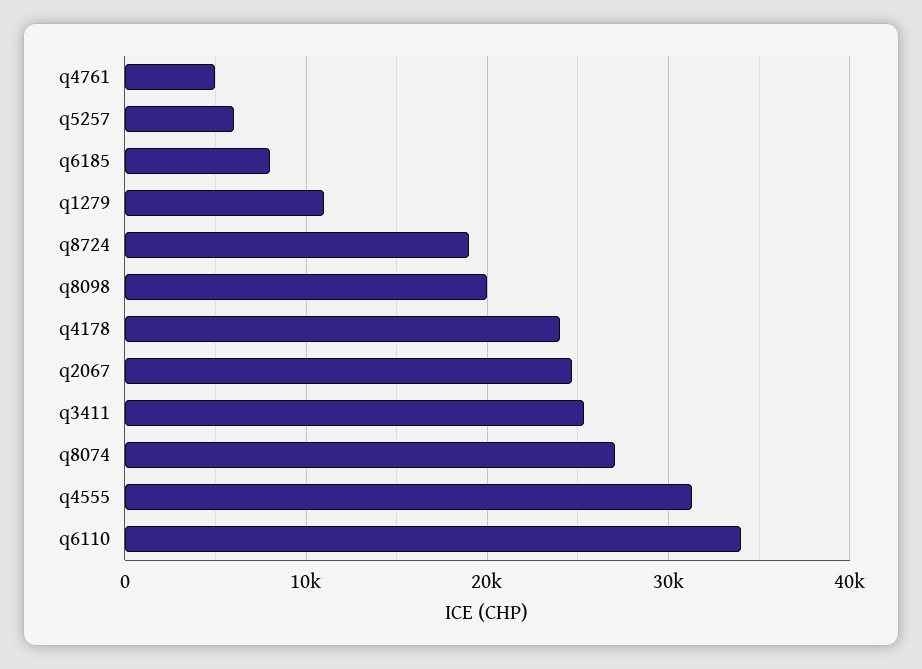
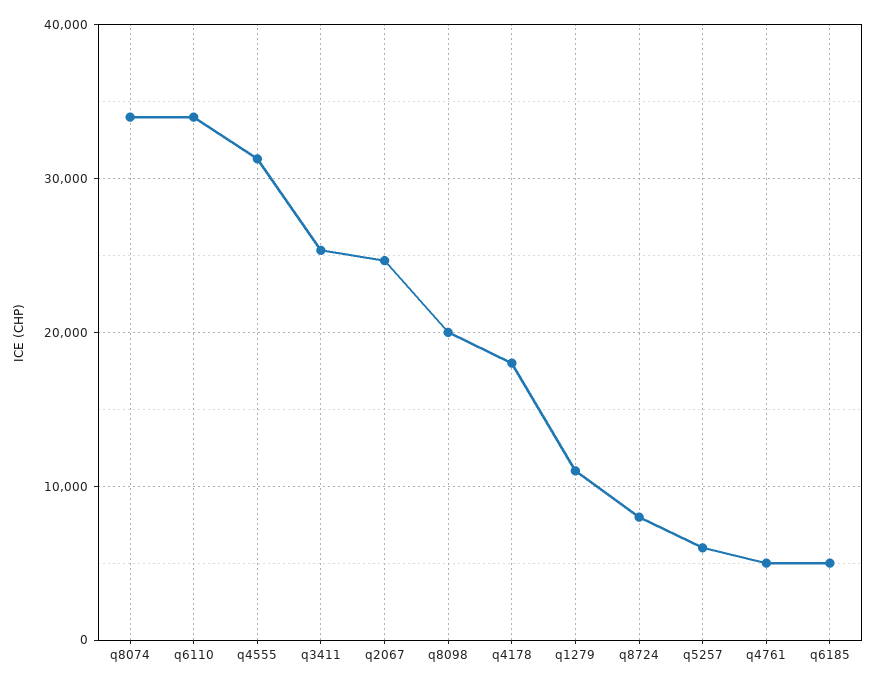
  {
    "q4761": 5000,
    "q5257": 6000,
-   "q6185": 8000,
+   "q6185": 5000,
    "q1279": 11000,
-   "q8724": 19000,
+   "q8724": 8000,
    "q8098": 20000,
-   "q4178": 24000,
+   "q4178": 18000,
    "q2067": 25000,
    "q3411": 25000,
-   "q8074": 27000,
+   "q8074": 34000,
    "q4555": 31000,
    "q6110": 34000
  }

